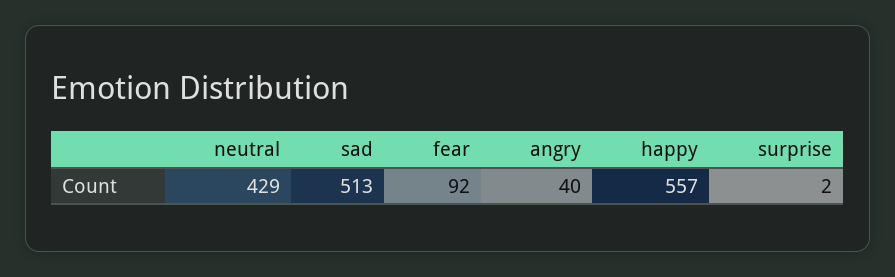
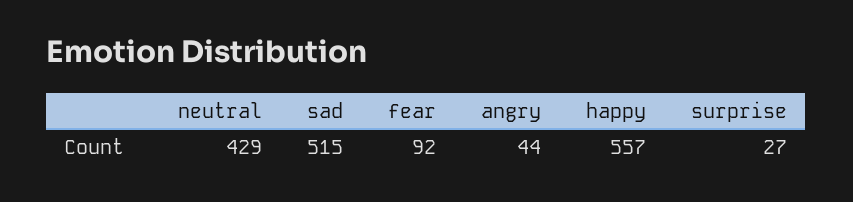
  {
    "neutral": 429,
-   "sad": 513,
+   "sad": 515,
    "fear": 92,
-   "angry": 40,
+   "angry": 44,
    "happy": 557,
-   "surprise": 2
+   "surprise": 27
  }

